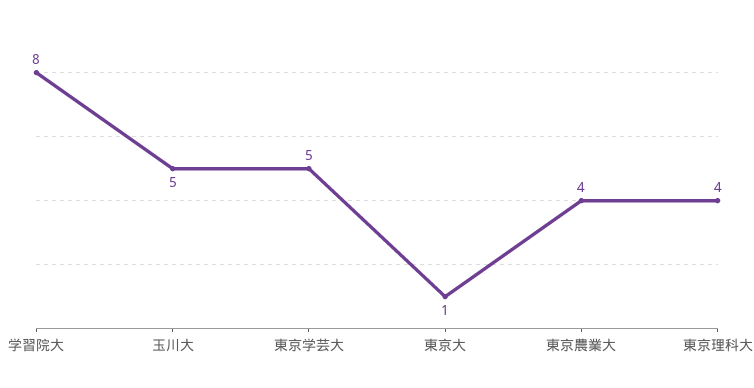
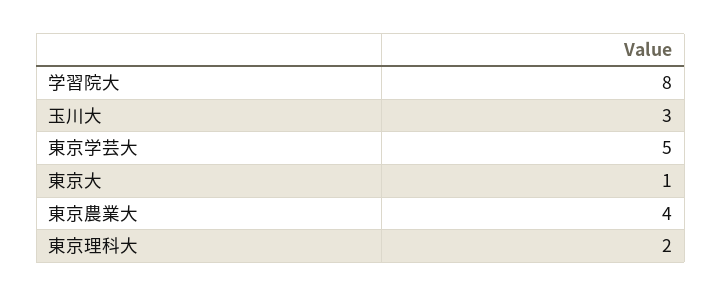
  {
    "学習院大": 8,
-   "玉川大": 5,
+   "玉川大": 3,
    "東京学芸大": 5,
    "東京大": 1,
    "東京農業大": 4,
-   "東京理科大": 4
+   "東京理科大": 2
  }

